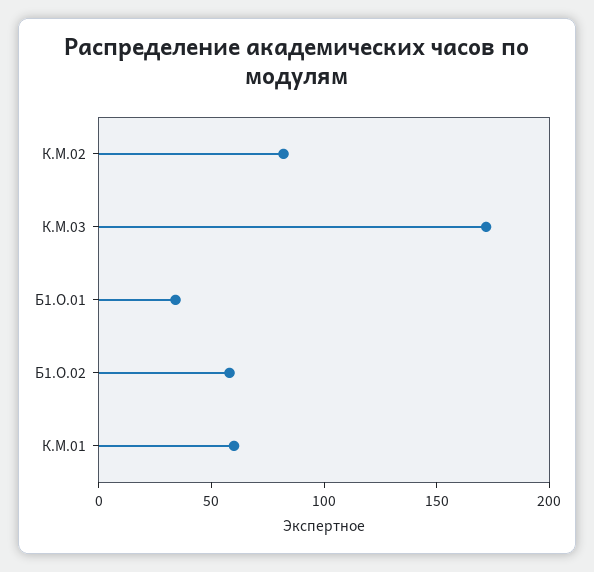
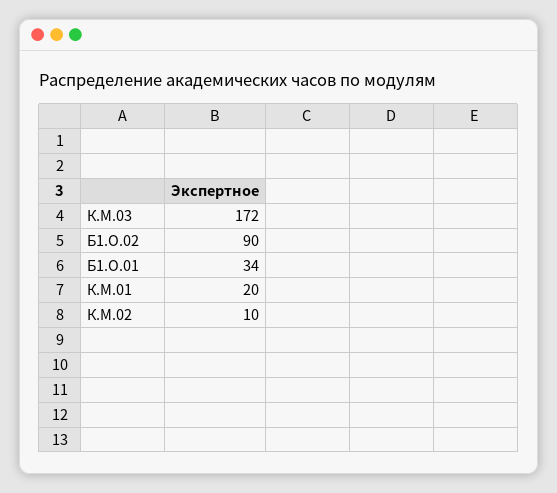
  {
-   "К.М.02": 80,
+   "К.М.02": 10,
    "К.М.03": 172,
    "Б1.О.01": 34,
-   "Б1.О.02": 60,
+   "Б1.О.02": 90,
-   "К.М.01": 60
+   "К.М.01": 20
  }

